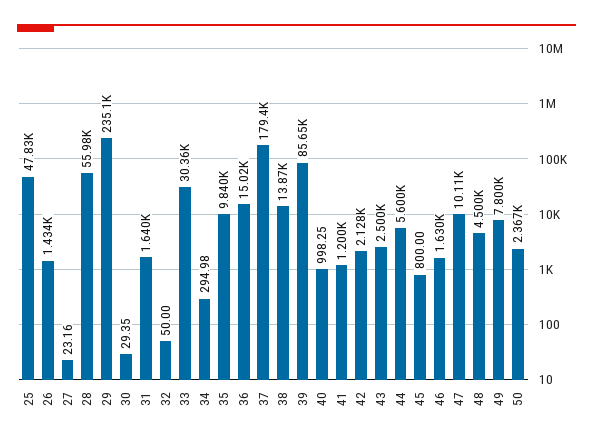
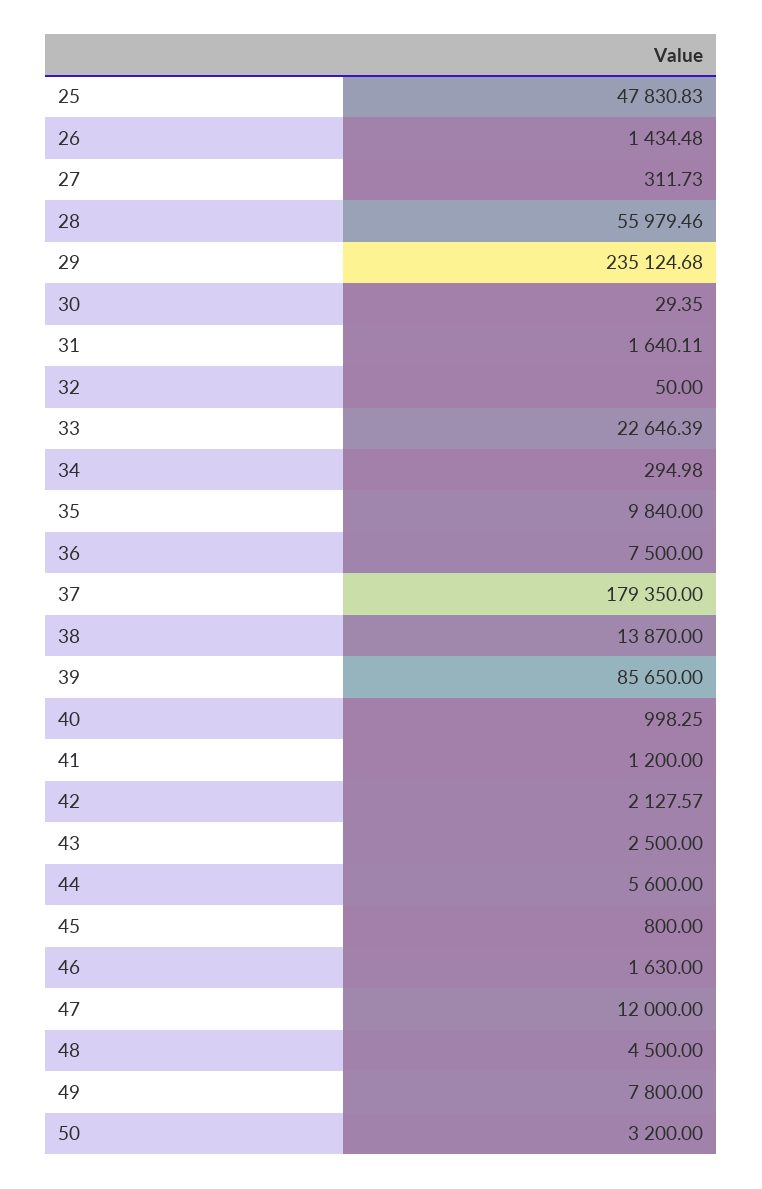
  {
    "25": 47830.83,
    "26": 1434.48,
-   "27": 23.16,
+   "27": 311.73,
    "28": 55979.46,
    "29": 235124.68,
    "30": 29.35,
    "31": 1640.11,
    "32": 50,
-   "33": 30360,
+   "33": 22646.39,
    "34": 294.98,
    "35": 9840,
-   "36": 15020,
+   "36": 7500,
    "37": 179350,
    "38": 13870,
    "39": 85650,
    "40": 998.25,
    "41": 1200,
    "42": 2127.57,
    "43": 2500,
    "44": 5600,
    "45": 800,
    "46": 1630,
-   "47": 10110,
+   "47": 12000,
    "48": 4500,
    "49": 7800,
-   "50": 2367
+   "50": 3200
  }

